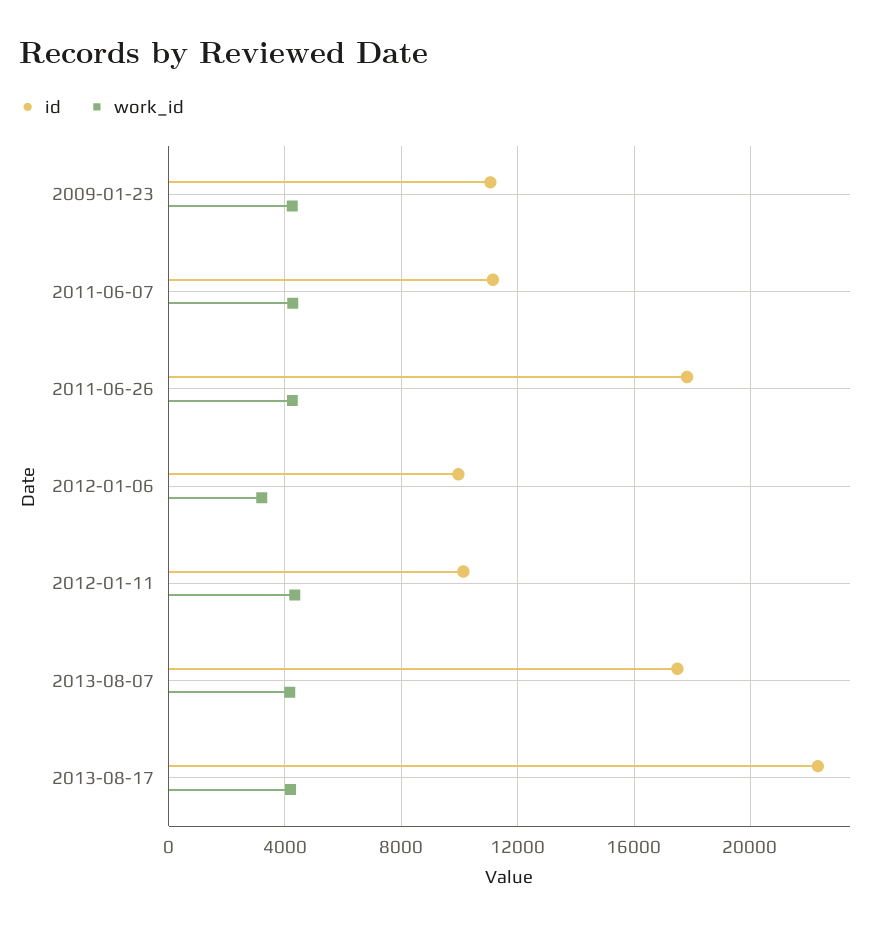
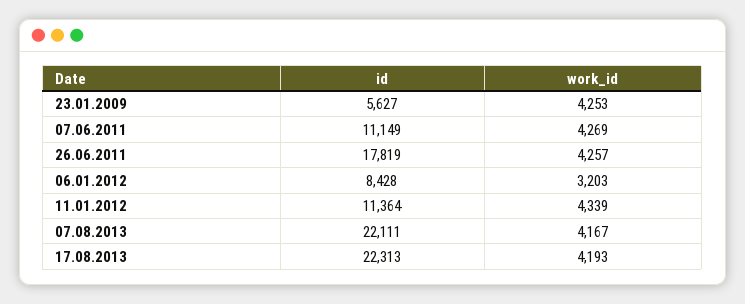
  {
    "id": {
-     "2009-01-23": 11000,
+     "2009-01-23": 5627,
      "2011-06-07": 11149,
      "2011-06-26": 17819,
-     "2012-01-06": 10000,
+     "2012-01-06": 8428,
-     "2012-01-11": 10000,
+     "2012-01-11": 11364,
-     "2013-08-07": 17500,
+     "2013-08-07": 22111,
      "2013-08-17": 22313
    },
    "work_id": {
      "2009-01-23": 4253,
      "2011-06-07": 4269,
      "2011-06-26": 4257,
      "2012-01-06": 3203,
      "2012-01-11": 4339,
      "2013-08-07": 4167,
      "2013-08-17": 4193
    }
  }

